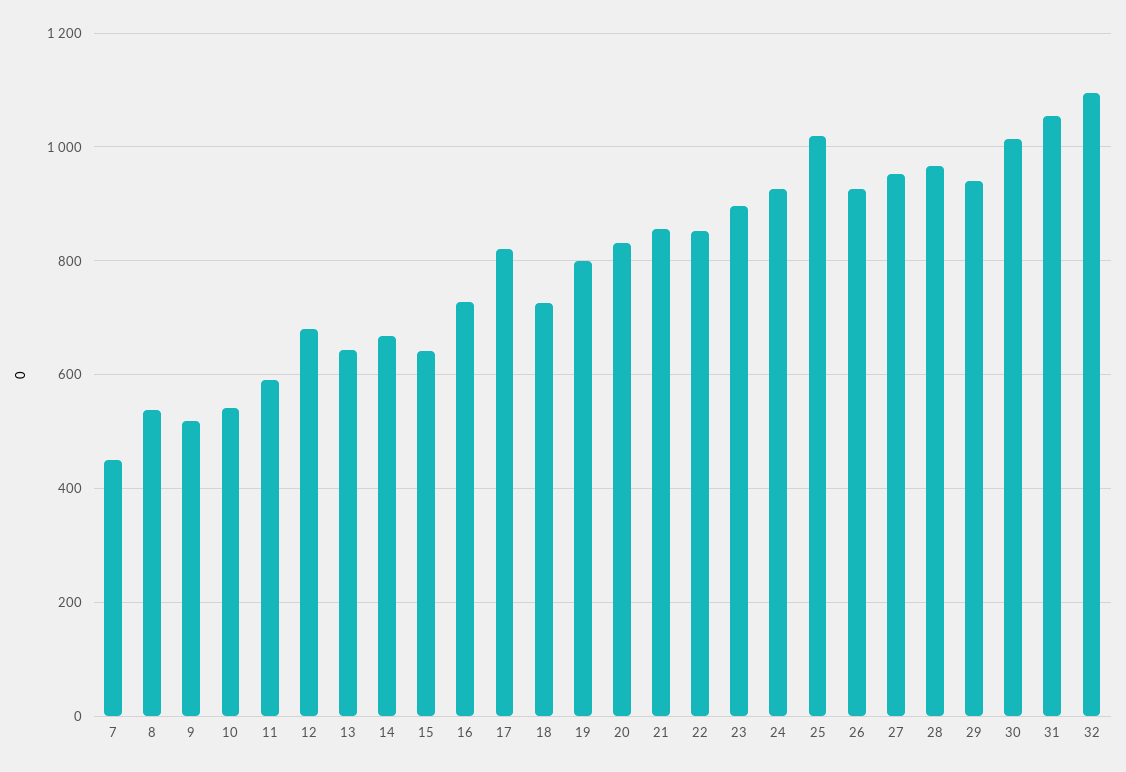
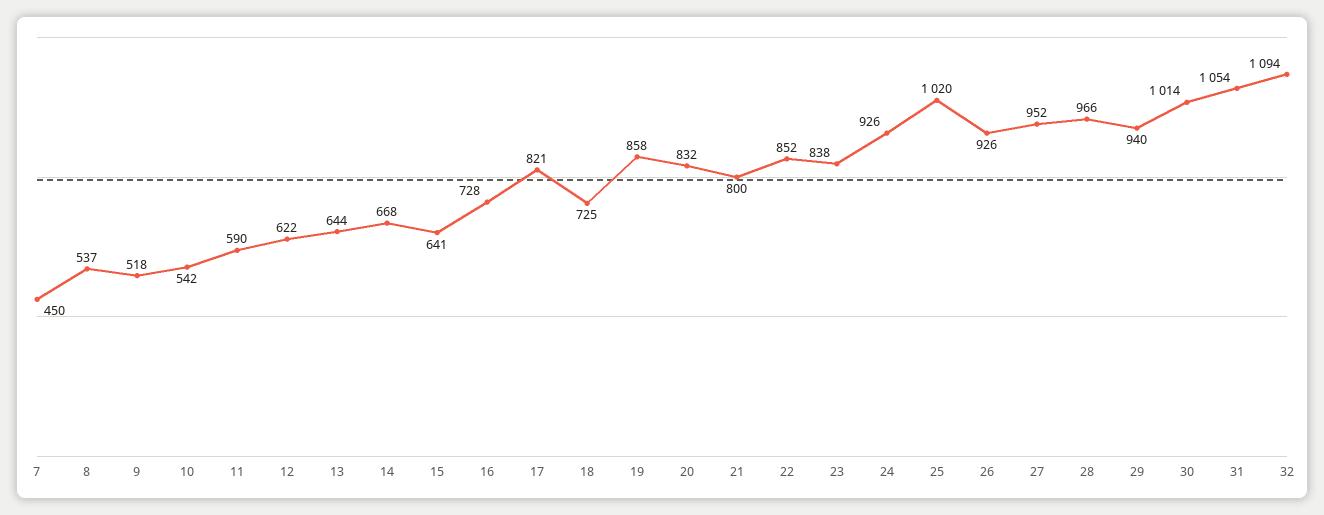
  {
    "7": 450,
    "8": 537,
    "9": 518,
    "10": 542,
    "11": 590,
-   "12": 680,
+   "12": 622,
    "13": 644,
    "14": 668,
    "15": 641,
    "16": 728,
    "17": 821,
    "18": 725,
-   "19": 800,
+   "19": 858,
    "20": 832,
-   "21": 860,
+   "21": 800,
    "22": 852,
-   "23": 900,
+   "23": 838,
    "24": 926,
    "25": 1020,
    "26": 926,
    "27": 952,
    "28": 966,
    "29": 940,
    "30": 1014,
    "31": 1054,
    "32": 1094
  }

